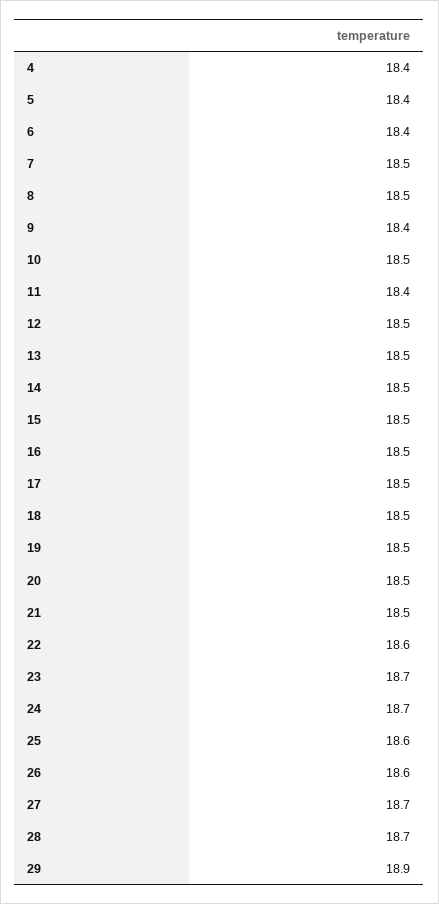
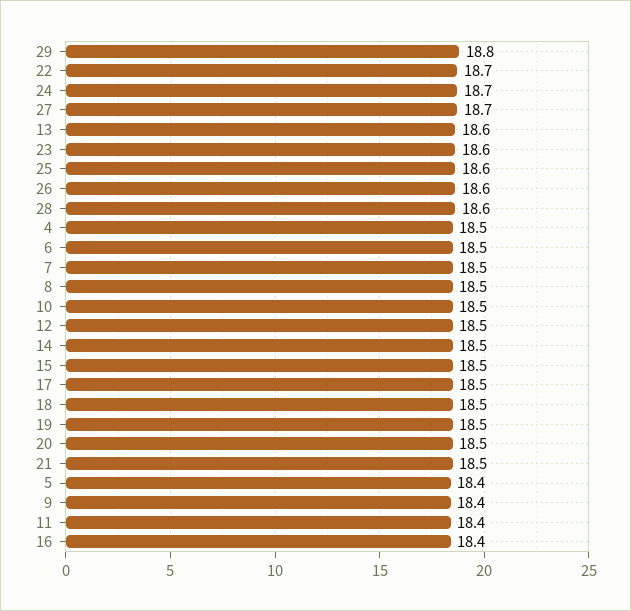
  {
-   "4": 18.4,
+   "4": 18.5,
    "5": 18.4,
-   "6": 18.4,
+   "6": 18.5,
    "7": 18.5,
    "8": 18.5,
    "9": 18.4,
    "10": 18.5,
    "11": 18.4,
    "12": 18.5,
-   "13": 18.5,
+   "13": 18.6,
    "14": 18.5,
    "15": 18.5,
-   "16": 18.5,
+   "16": 18.4,
    "17": 18.5,
    "18": 18.5,
    "19": 18.5,
    "20": 18.5,
    "21": 18.5,
-   "22": 18.6,
+   "22": 18.7,
-   "23": 18.7,
+   "23": 18.6,
    "24": 18.7,
    "25": 18.6,
    "26": 18.6,
    "27": 18.7,
-   "28": 18.7,
+   "28": 18.6,
-   "29": 18.9
+   "29": 18.8
  }

